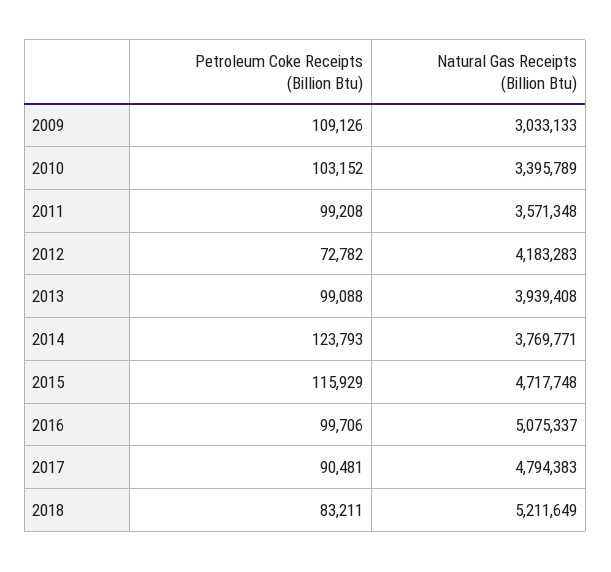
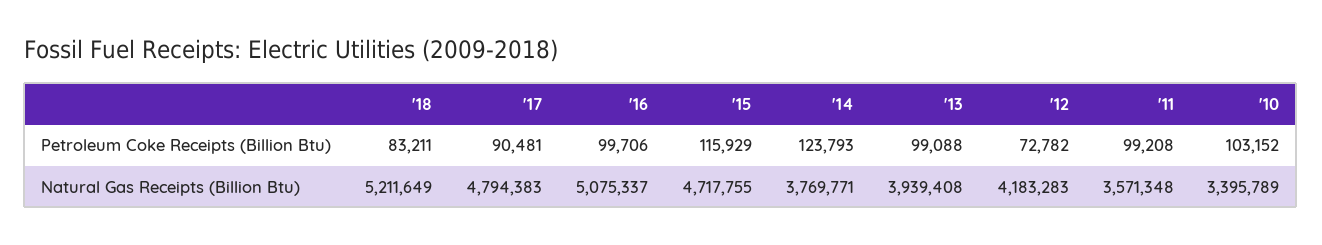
  {
    "Petroleum Coke Receipts (Billion Btu)": {
-     "2009": 109126,
      "2010": 103152,
      "2011": 99208,
      "2012": 72782,
      "2013": 99088,
      "2014": 123793,
      "2015": 115929,
      "2016": 99706,
      "2017": 90481,
      "2018": 83211
    },
    "Natural Gas Receipts (Billion Btu)": {
-     "2009": 3033133,
      "2010": 3395789,
      "2011": 3571348,
      "2012": 4183283,
      "2013": 3939408,
      "2014": 3769771,
-     "2015": 4717748,
+     "2015": 4717755,
      "2016": 5075337,
      "2017": 4794383,
      "2018": 5211649
    }
  }

